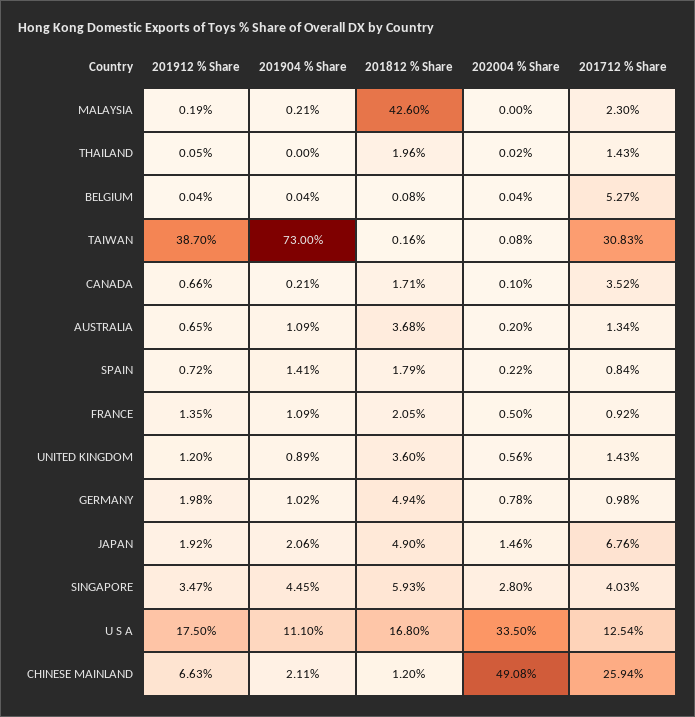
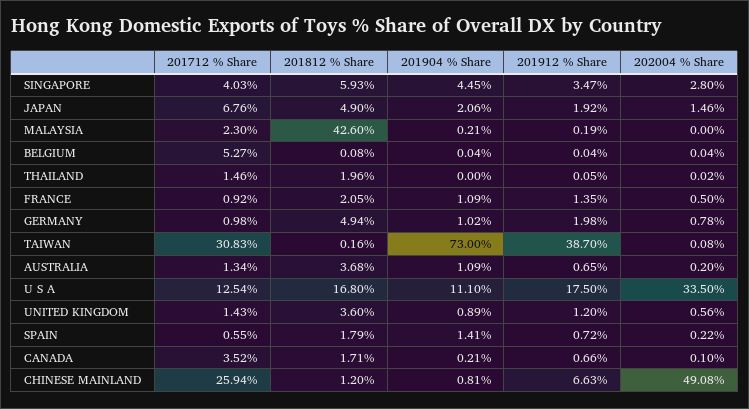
  {
    "201912 % Share": {
      "MALAYSIA": 0.19,
      "THAILAND": 0.05,
      "BELGIUM": 0.04,
      "TAIWAN": 38.7,
      "CANADA": 0.66,
      "AUSTRALIA": 0.65,
      "SPAIN": 0.72,
      "FRANCE": 1.35,
      "UNITED KINGDOM": 1.2,
      "GERMANY": 1.98,
      "JAPAN": 1.92,
      "SINGAPORE": 3.47,
      "U S A": 17.5,
      "CHINESE MAINLAND": 6.63
    },
    "201904 % Share": {
      "MALAYSIA": 0.21,
      "THAILAND": 0,
      "BELGIUM": 0.04,
      "TAIWAN": 73,
      "CANADA": 0.21,
      "AUSTRALIA": 1.09,
      "SPAIN": 1.41,
      "FRANCE": 1.09,
      "UNITED KINGDOM": 0.89,
      "GERMANY": 1.02,
      "JAPAN": 2.06,
      "SINGAPORE": 4.45,
      "U S A": 11.1,
-     "CHINESE MAINLAND": 2.11
+     "CHINESE MAINLAND": 0.81
    },
    "201812 % Share": {
      "MALAYSIA": 42.6,
      "THAILAND": 1.96,
      "BELGIUM": 0.08,
      "TAIWAN": 0.16,
      "CANADA": 1.71,
      "AUSTRALIA": 3.68,
      "SPAIN": 1.79,
      "FRANCE": 2.05,
      "UNITED KINGDOM": 3.6,
      "GERMANY": 4.94,
      "JAPAN": 4.9,
      "SINGAPORE": 5.93,
      "U S A": 16.8,
      "CHINESE MAINLAND": 1.2
    },
    "202004 % Share": {
      "MALAYSIA": 0,
      "THAILAND": 0.02,
      "BELGIUM": 0.04,
      "TAIWAN": 0.08,
      "CANADA": 0.1,
      "AUSTRALIA": 0.2,
      "SPAIN": 0.22,
      "FRANCE": 0.5,
      "UNITED KINGDOM": 0.56,
      "GERMANY": 0.78,
      "JAPAN": 1.46,
      "SINGAPORE": 2.8,
      "U S A": 33.5,
      "CHINESE MAINLAND": 49.08
    },
    "201712 % Share": {
      "MALAYSIA": 2.3,
-     "THAILAND": 1.43,
+     "THAILAND": 1.46,
      "BELGIUM": 5.27,
      "TAIWAN": 30.83,
      "CANADA": 3.52,
      "AUSTRALIA": 1.34,
-     "SPAIN": 0.84,
+     "SPAIN": 0.55,
      "FRANCE": 0.92,
      "UNITED KINGDOM": 1.43,
      "GERMANY": 0.98,
      "JAPAN": 6.76,
      "SINGAPORE": 4.03,
      "U S A": 12.54,
      "CHINESE MAINLAND": 25.94
    }
  }

